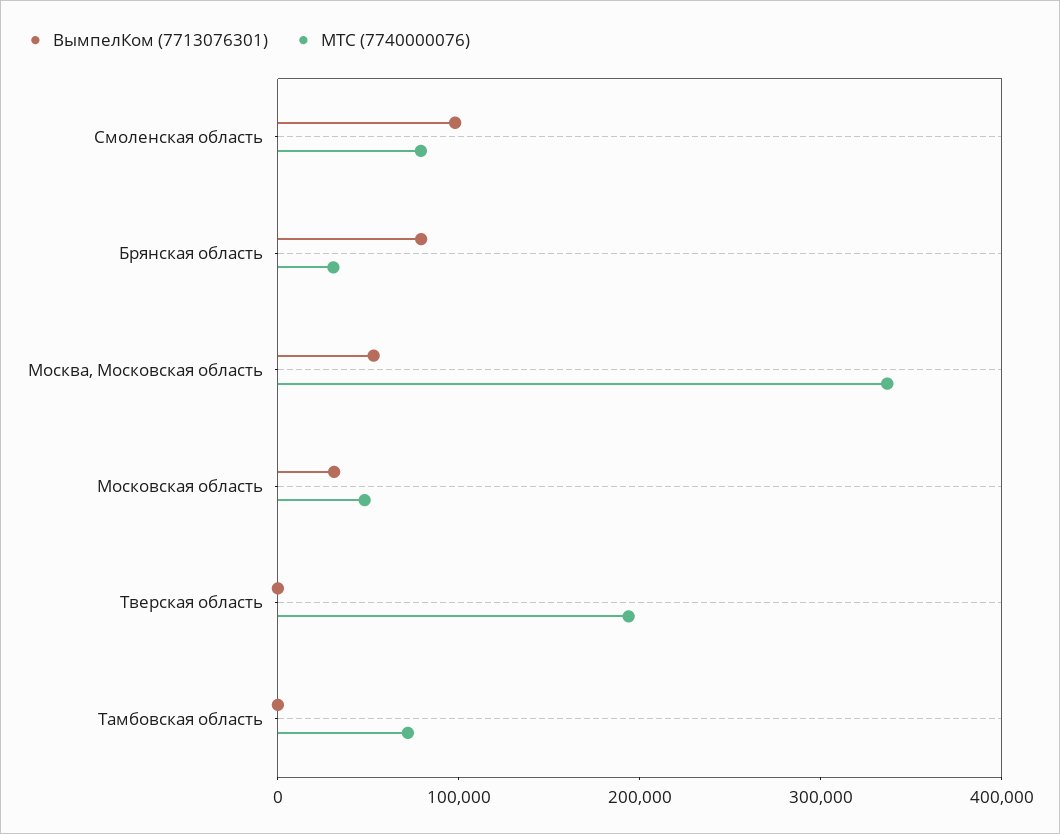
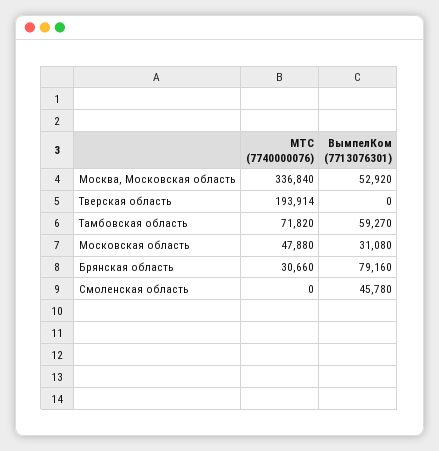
  {
    "ВымпелКом (7713076301)": {
-     "Смоленская область": 100000,
+     "Смоленская область": 45780,
      "Брянская область": 79160,
      "Москва, Московская область": 52920,
      "Московская область": 31080,
      "Тверская область": 0,
-     "Тамбовская область": 0
+     "Тамбовская область": 59270
    },
    "МТС (7740000076)": {
-     "Смоленская область": 80000,
+     "Смоленская область": 0,
      "Брянская область": 30660,
      "Москва, Московская область": 336840,
      "Московская область": 47880,
      "Тверская область": 193914,
      "Тамбовская область": 71820
    }
  }

